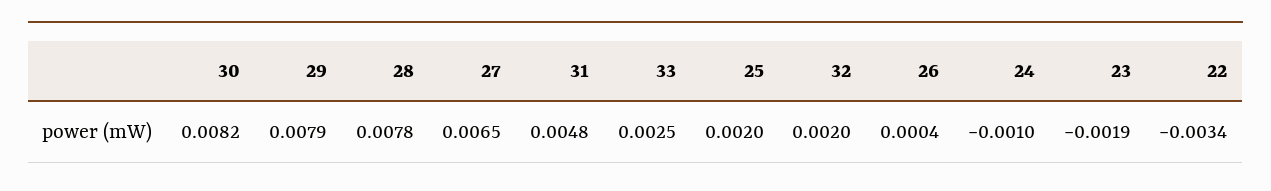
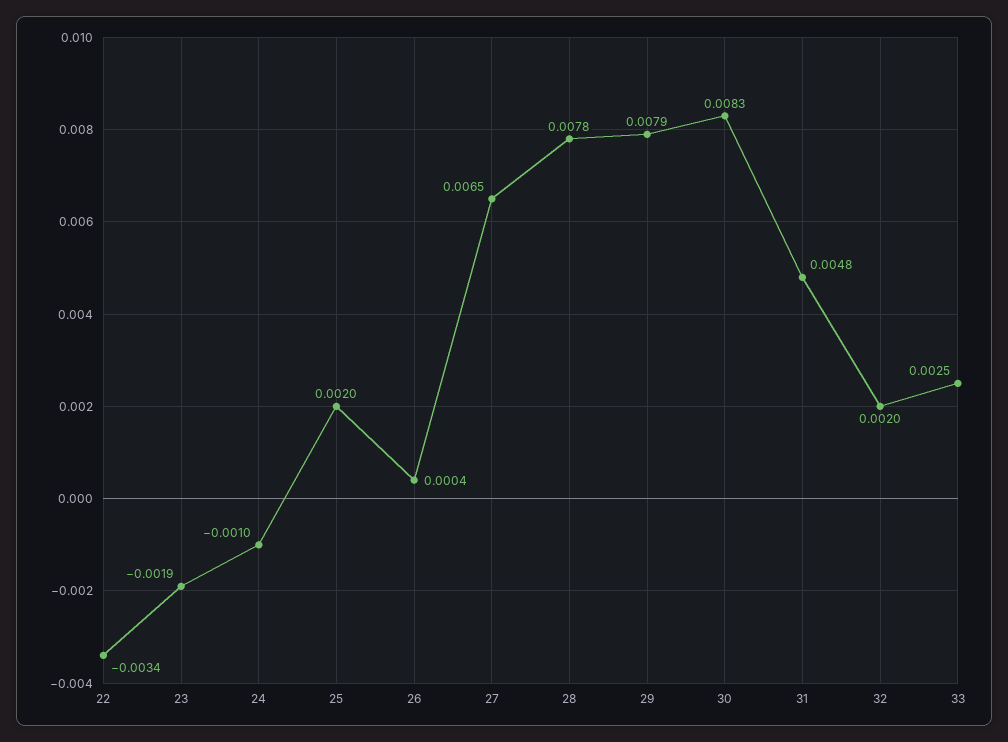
  {
-   "30": 0.0082,
+   "30": 0.0083,
    "29": 0.0079,
    "28": 0.0078,
    "27": 0.0065,
    "31": 0.0048,
    "33": 0.0025,
    "25": 0.002,
    "32": 0.002,
    "26": 0.0004,
    "24": -0.001,
    "23": -0.0019,
    "22": -0.0034
  }

